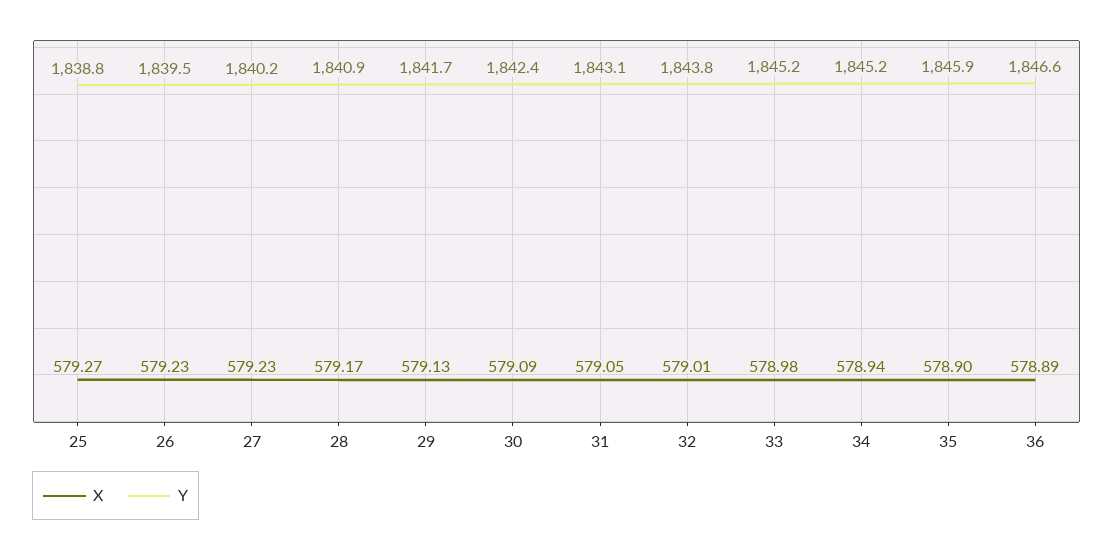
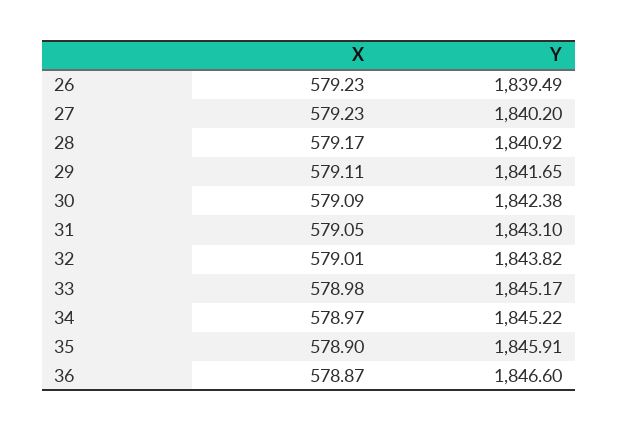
  {
    "X": {
-     "25": 579.27,
      "26": 579.23,
      "27": 579.23,
      "28": 579.17,
-     "29": 579.13,
+     "29": 579.11,
      "30": 579.09,
      "31": 579.05,
      "32": 579.01,
      "33": 578.98,
-     "34": 578.94,
+     "34": 578.97,
      "35": 578.9,
-     "36": 578.89
+     "36": 578.87
    },
    "Y": {
-     "25": 1838.8,
      "26": 1839.49,
      "27": 1840.2,
      "28": 1840.92,
      "29": 1841.65,
      "30": 1842.38,
      "31": 1843.1,
      "32": 1843.82,
      "33": 1845.17,
      "34": 1845.22,
      "35": 1845.91,
      "36": 1846.6
    }
  }

